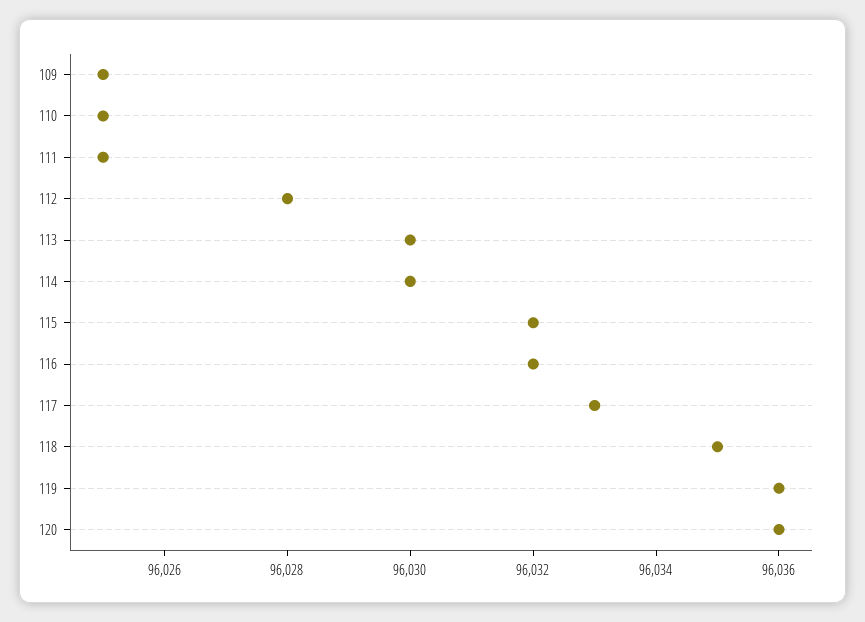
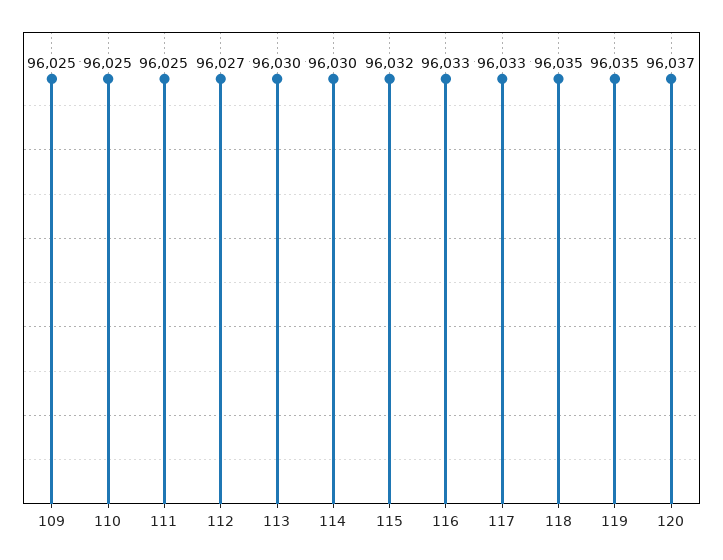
  {
    "109": 96025,
    "110": 96025,
    "111": 96025,
-   "112": 96028,
+   "112": 96027,
    "113": 96030,
    "114": 96030,
    "115": 96032,
-   "116": 96032,
+   "116": 96033,
    "117": 96033,
    "118": 96035,
-   "119": 96036,
+   "119": 96035,
-   "120": 96036
+   "120": 96037
  }

